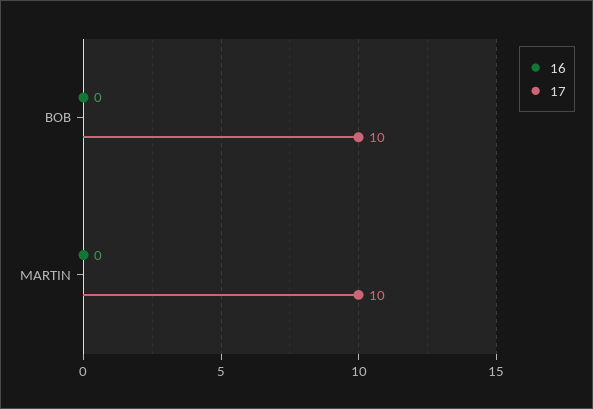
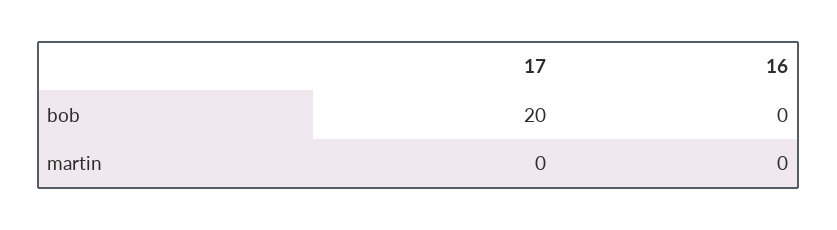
  {
    "16": {
      "BOB": 0,
      "MARTIN": 0
    },
    "17": {
-     "BOB": 10,
+     "BOB": 20,
-     "MARTIN": 10
+     "MARTIN": 0
    }
  }

